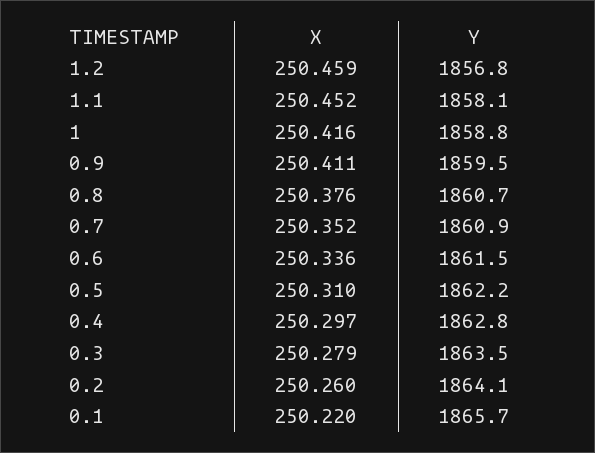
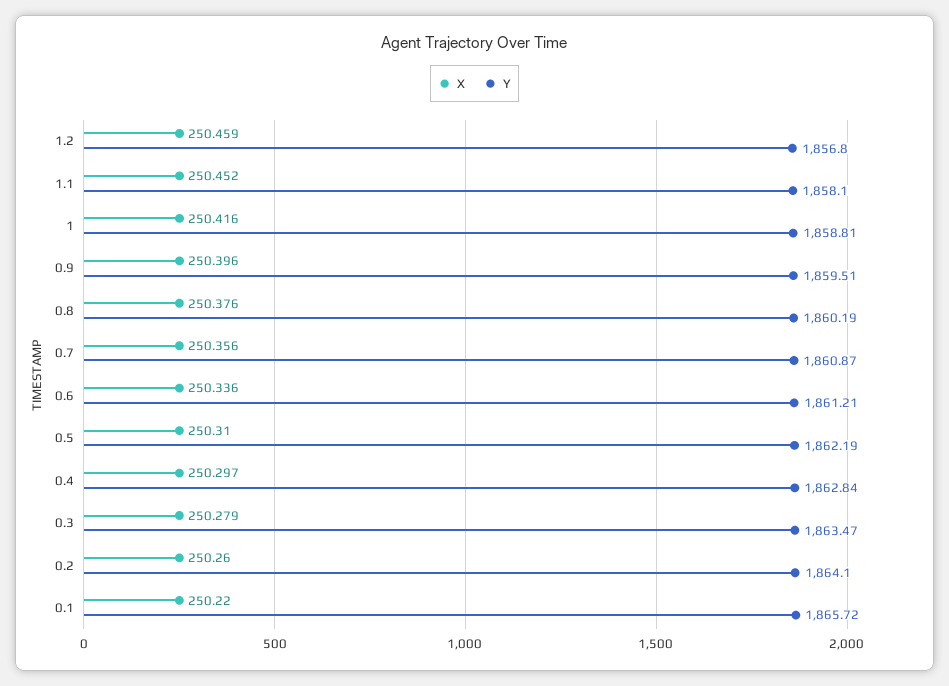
  {
    "X": {
      "1.2": 250.459,
      "1.1": 250.452,
      "1": 250.416,
-     "0.9": 250.411,
+     "0.9": 250.396,
      "0.8": 250.376,
-     "0.7": 250.352,
+     "0.7": 250.356,
      "0.6": 250.336,
      "0.5": 250.31,
      "0.4": 250.297,
      "0.3": 250.279,
      "0.2": 250.26,
      "0.1": 250.22
    },
    "Y": {
      "1.2": 1856.8,
      "1.1": 1858.1,
      "1": 1858.81,
      "0.9": 1859.51,
-     "0.8": 1860.7,
+     "0.8": 1860.19,
      "0.7": 1860.87,
-     "0.6": 1861.5,
+     "0.6": 1861.21,
      "0.5": 1862.19,
      "0.4": 1862.84,
      "0.3": 1863.47,
      "0.2": 1864.1,
      "0.1": 1865.72
    }
  }

